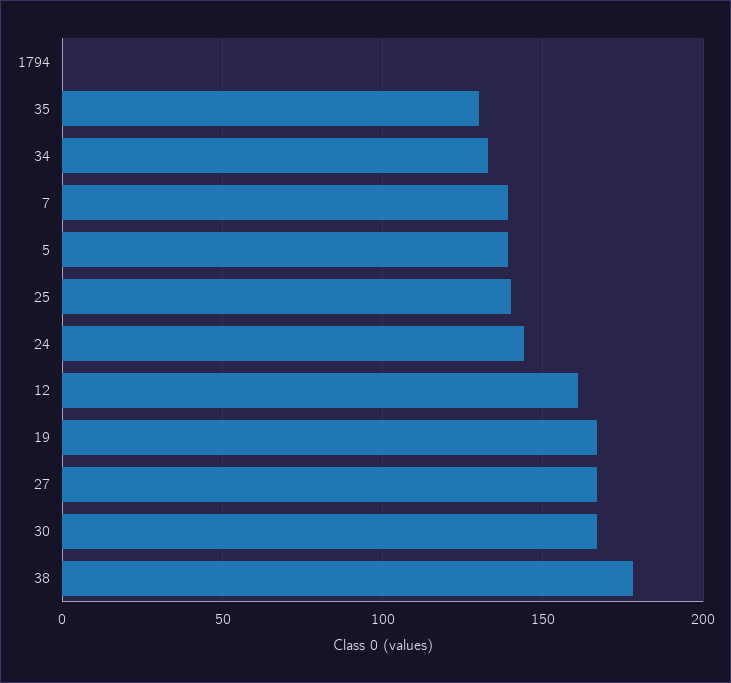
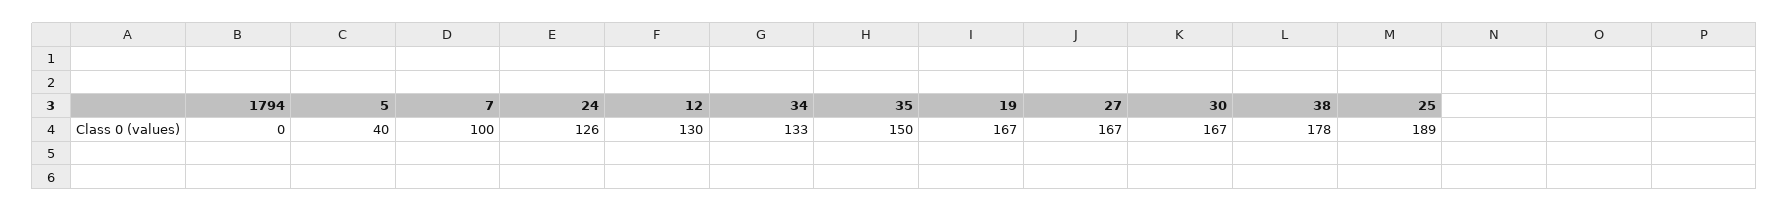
  {
    "1794": 0,
-   "35": 130,
+   "35": 150,
    "34": 133,
-   "7": 140,
+   "7": 100,
-   "5": 140,
+   "5": 40,
-   "25": 140,
+   "25": 189,
-   "24": 145,
+   "24": 126,
-   "12": 160,
+   "12": 130,
    "19": 167,
    "27": 167,
    "30": 167,
    "38": 178
  }

